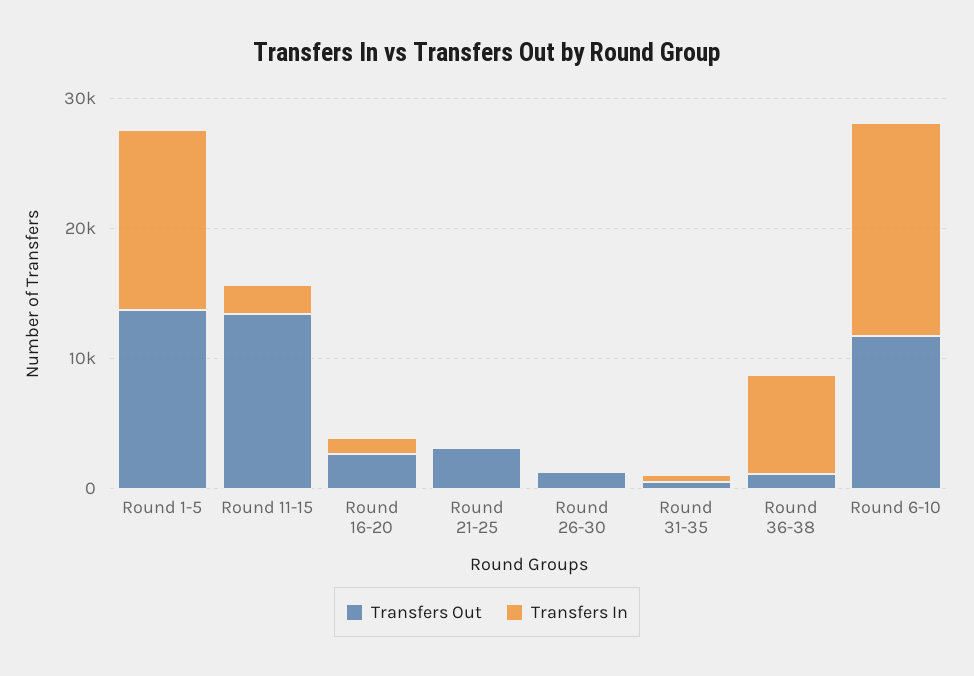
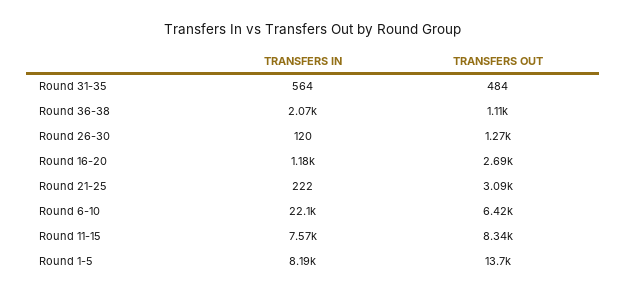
  {
    "Transfers Out": {
      "Round 1-5": 13700,
-     "Round 11-15": 14000,
+     "Round 11-15": 8340,
      "Round 16-20": 2690,
      "Round 21-25": 3090,
      "Round 26-30": 1270,
      "Round 31-35": 484,
      "Round 36-38": 1110,
-     "Round 6-10": 12000
+     "Round 6-10": 6420
    },
    "Transfers In": {
-     "Round 1-5": 14000,
+     "Round 1-5": 8190,
-     "Round 11-15": 2000,
+     "Round 11-15": 7570,
      "Round 16-20": 1180,
      "Round 21-25": 222,
      "Round 26-30": 120,
      "Round 31-35": 564,
-     "Round 36-38": 8000,
+     "Round 36-38": 2070,
-     "Round 6-10": 16000
+     "Round 6-10": 22100
    }
  }

